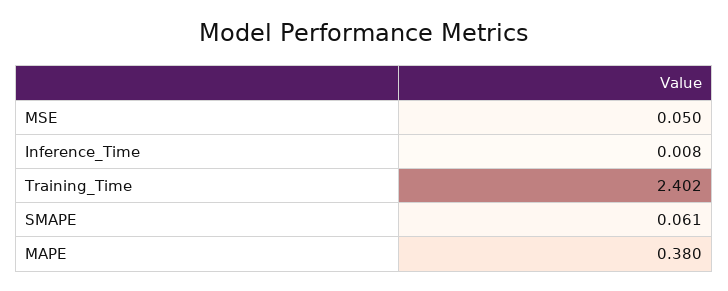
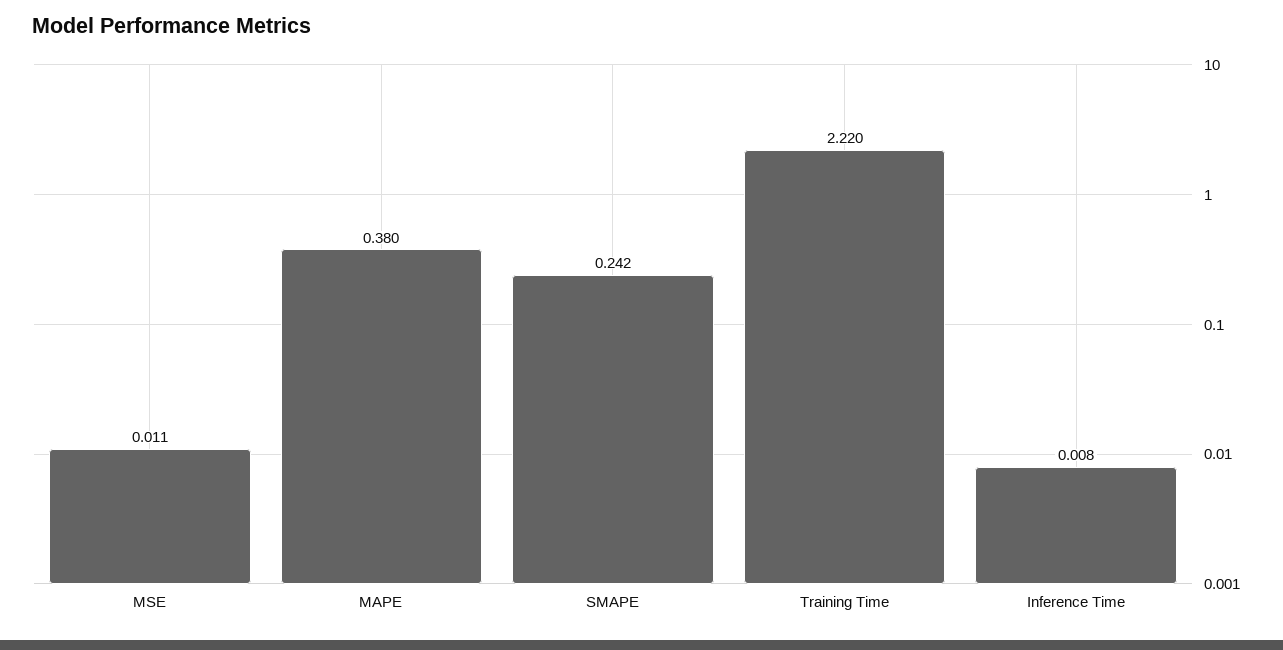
  {
-   "MSE": 0.05,
+   "MSE": 0.011,
    "Inference_Time": 0.008,
-   "Training_Time": 2.402,
+   "Training_Time": 2.22,
-   "SMAPE": 0.061,
+   "SMAPE": 0.242,
    "MAPE": 0.38
  }

